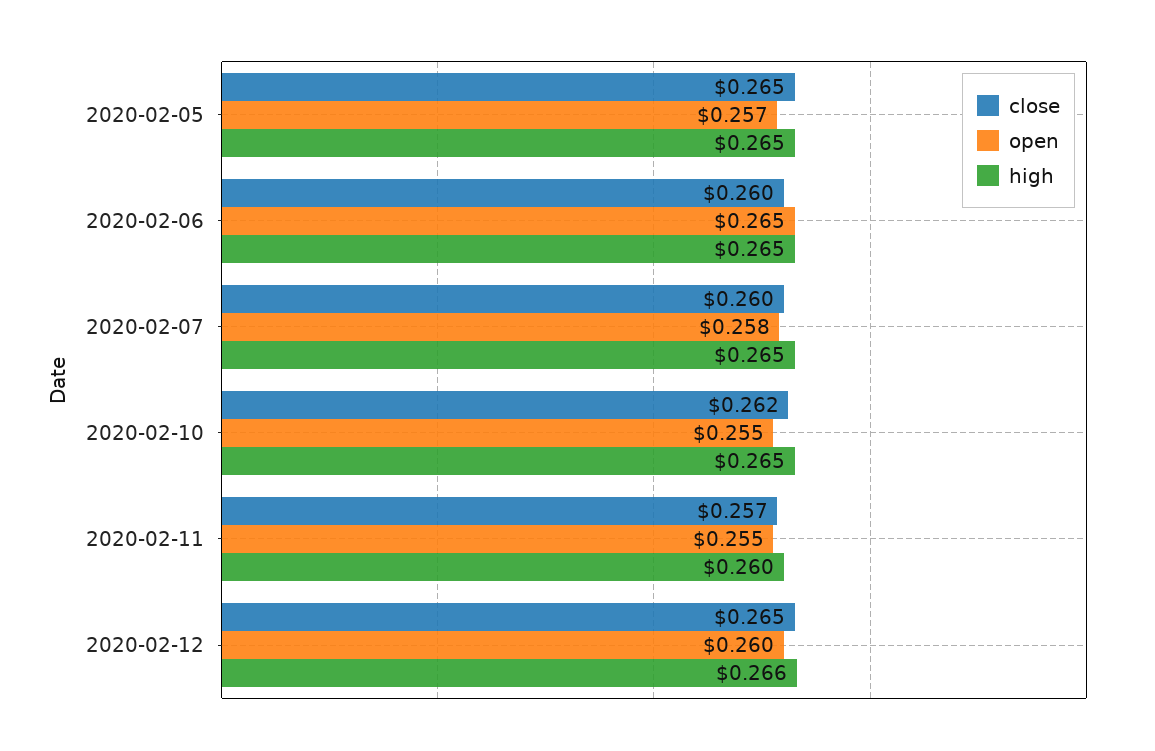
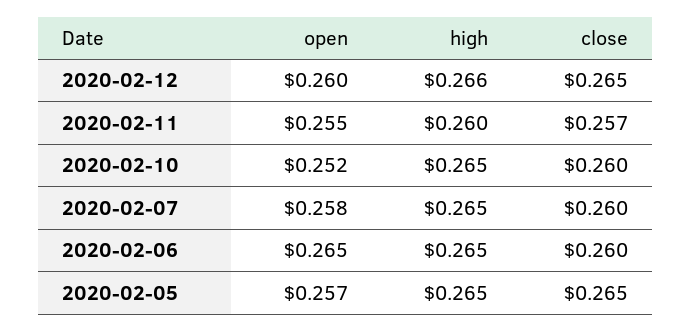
  {
    "close": {
      "2020-02-05": 0.265,
      "2020-02-06": 0.26,
      "2020-02-07": 0.26,
-     "2020-02-10": 0.262,
+     "2020-02-10": 0.26,
      "2020-02-11": 0.257,
      "2020-02-12": 0.265
    },
    "open": {
      "2020-02-05": 0.257,
      "2020-02-06": 0.265,
      "2020-02-07": 0.258,
-     "2020-02-10": 0.255,
+     "2020-02-10": 0.252,
      "2020-02-11": 0.255,
      "2020-02-12": 0.26
    },
    "high": {
      "2020-02-05": 0.265,
      "2020-02-06": 0.265,
      "2020-02-07": 0.265,
      "2020-02-10": 0.265,
      "2020-02-11": 0.26,
      "2020-02-12": 0.266
    }
  }

